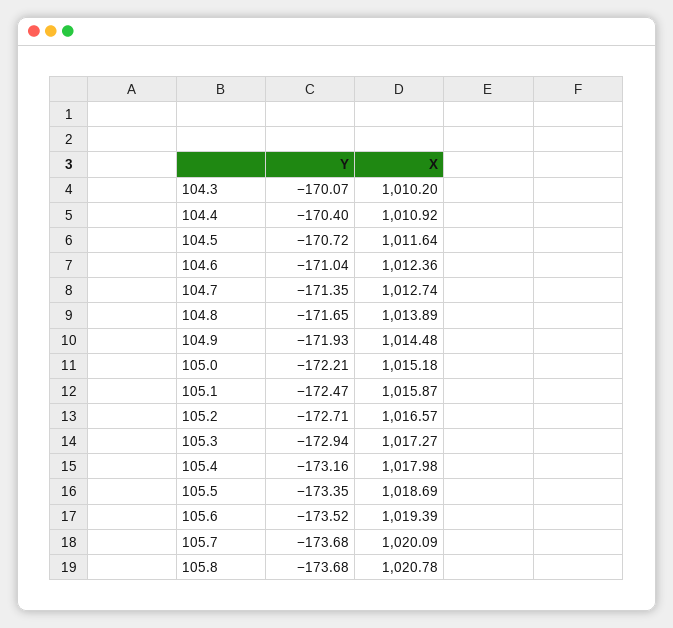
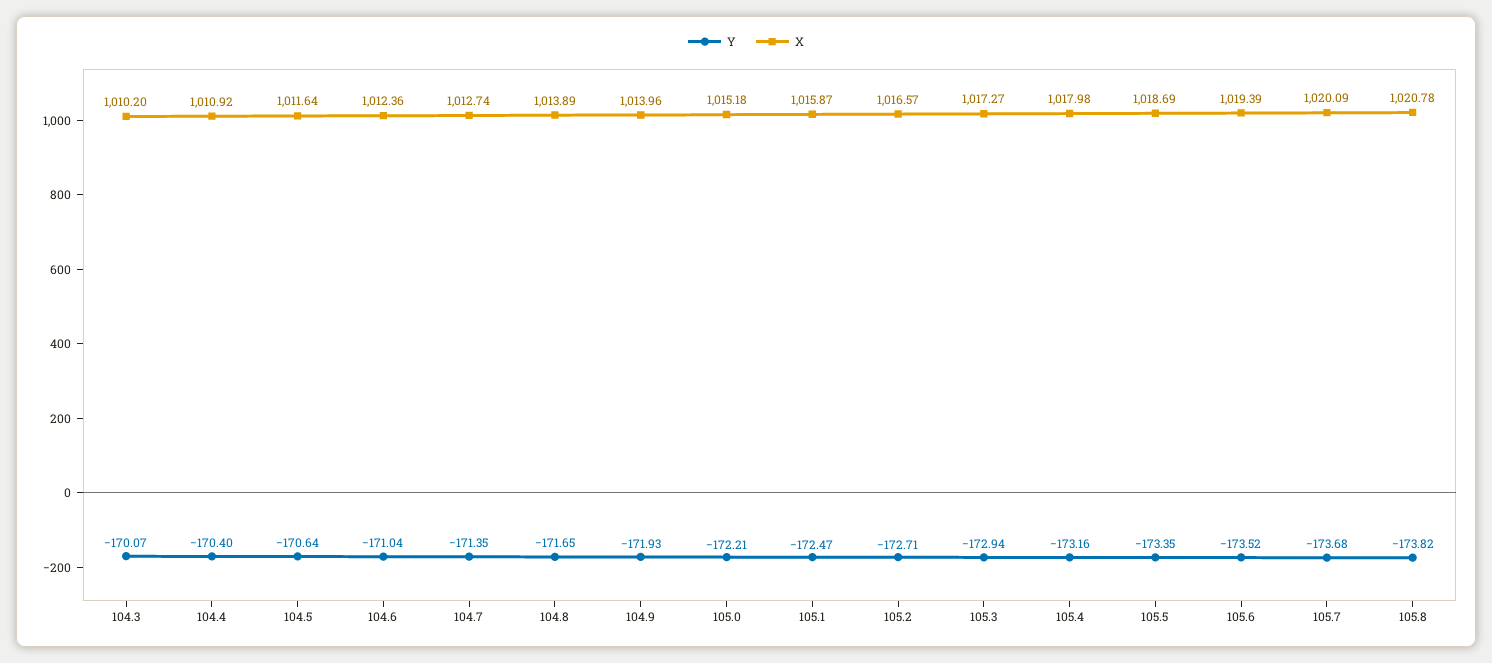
  {
    "Y": {
      "104.3": -170.07,
      "104.4": -170.4,
-     "104.5": -170.72,
+     "104.5": -170.64,
      "104.6": -171.04,
      "104.7": -171.35,
      "104.8": -171.65,
      "104.9": -171.93,
      "105.0": -172.21,
      "105.1": -172.47,
      "105.2": -172.71,
      "105.3": -172.94,
      "105.4": -173.16,
      "105.5": -173.35,
      "105.6": -173.52,
      "105.7": -173.68,
-     "105.8": -173.68
+     "105.8": -173.82
    },
    "X": {
      "104.3": 1010.2,
      "104.4": 1010.92,
      "104.5": 1011.64,
      "104.6": 1012.36,
      "104.7": 1012.74,
      "104.8": 1013.89,
-     "104.9": 1014.48,
+     "104.9": 1013.96,
      "105.0": 1015.18,
      "105.1": 1015.87,
      "105.2": 1016.57,
      "105.3": 1017.27,
      "105.4": 1017.98,
      "105.5": 1018.69,
      "105.6": 1019.39,
      "105.7": 1020.09,
      "105.8": 1020.78
    }
  }

